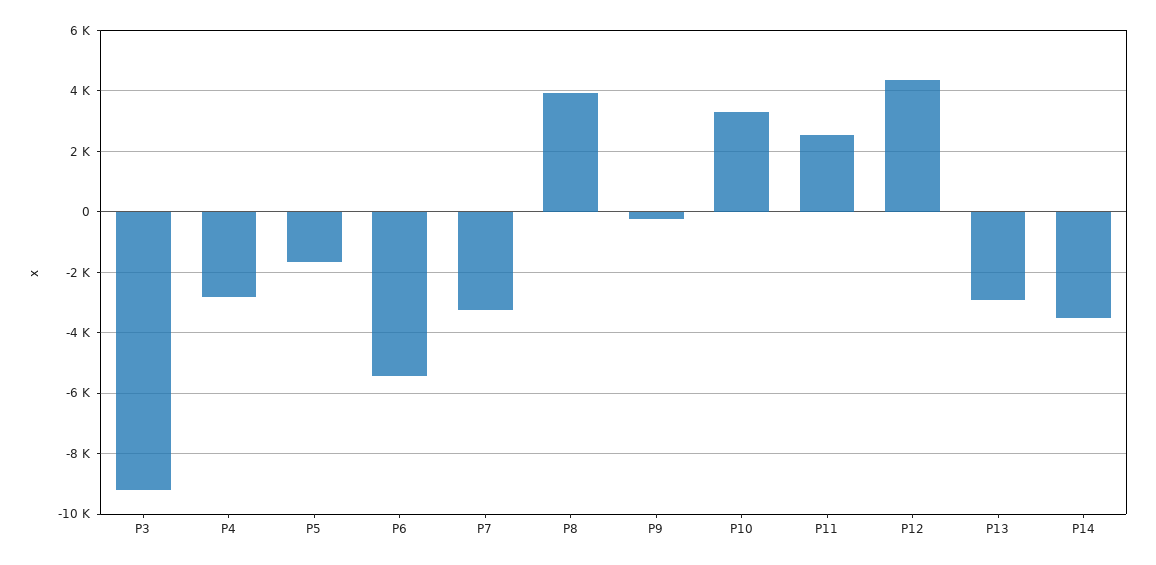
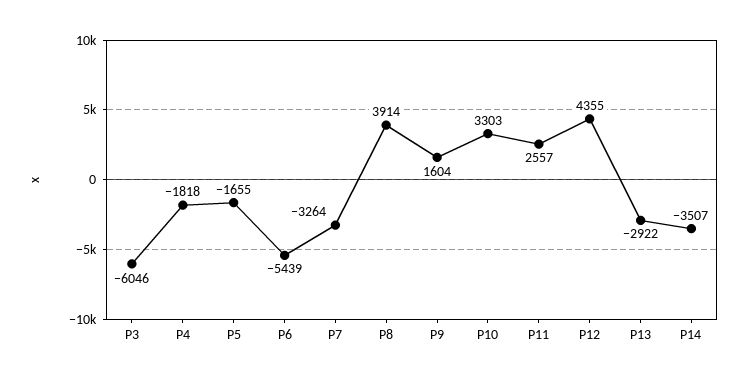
  {
-   "P3": -9200,
+   "P3": -6046,
-   "P4": -2800,
+   "P4": -1818,
    "P5": -1655,
    "P6": -5439,
    "P7": -3264,
    "P8": 3914,
-   "P9": -200,
+   "P9": 1604,
    "P10": 3303,
    "P11": 2557,
    "P12": 4355,
    "P13": -2922,
    "P14": -3507
  }

